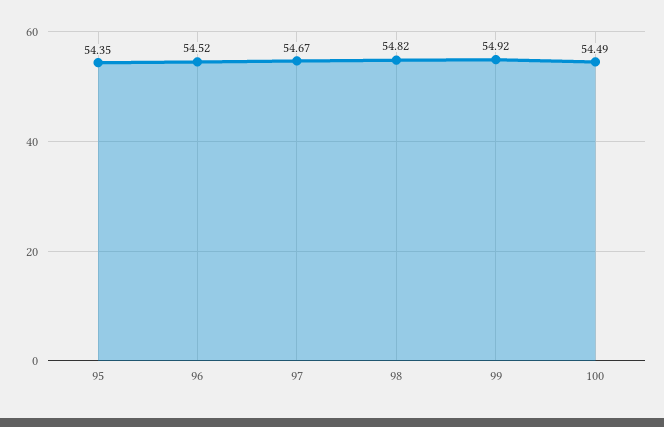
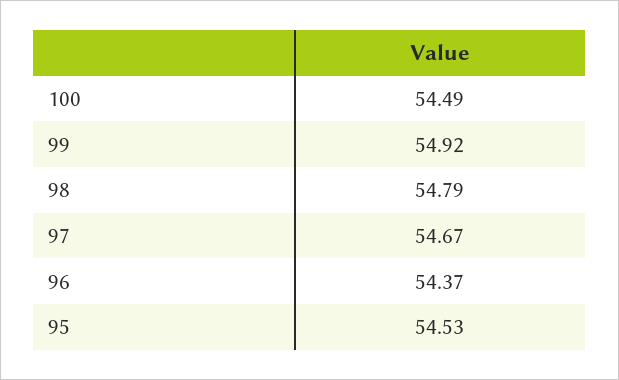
  {
-   "95": 54.35,
+   "95": 54.53,
-   "96": 54.52,
+   "96": 54.37,
    "97": 54.67,
-   "98": 54.82,
+   "98": 54.79,
    "99": 54.92,
    "100": 54.49
  }

